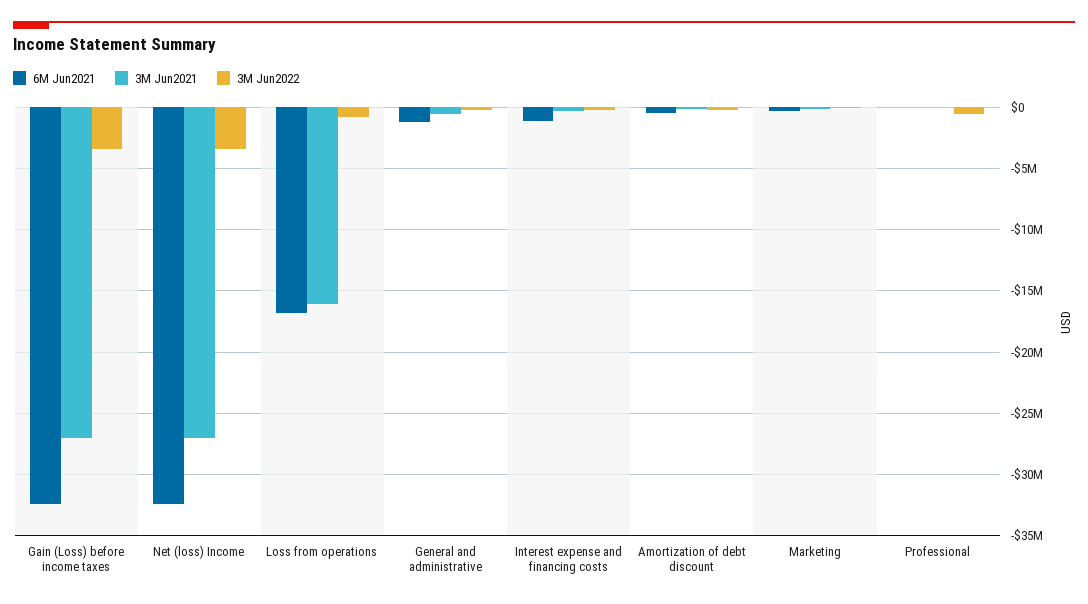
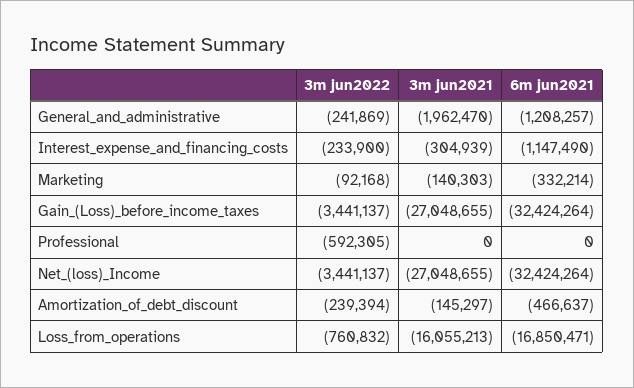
  {
    "6M Jun2021": {
      "Gain (Loss) before income taxes": -32424264,
      "Net (loss) Income": -32424264,
      "Loss from operations": -16850471,
      "General and administrative": -1208257,
      "Interest expense and financing costs": -1147490,
      "Amortization of debt discount": -466637,
      "Marketing": -332214,
      "Professional": 0
    },
    "3M Jun2021": {
      "Gain (Loss) before income taxes": -27048655,
      "Net (loss) Income": -27048655,
      "Loss from operations": -16055213,
-     "General and administrative": -500000,
+     "General and administrative": -1962470,
      "Interest expense and financing costs": -304939,
      "Amortization of debt discount": -145297,
      "Marketing": -140303,
      "Professional": 0
    },
    "3M Jun2022": {
      "Gain (Loss) before income taxes": -3441137,
      "Net (loss) Income": -3441137,
      "Loss from operations": -760832,
      "General and administrative": -241869,
      "Interest expense and financing costs": -233900,
      "Amortization of debt discount": -239394,
      "Marketing": -92168,
      "Professional": -592305
    }
  }

